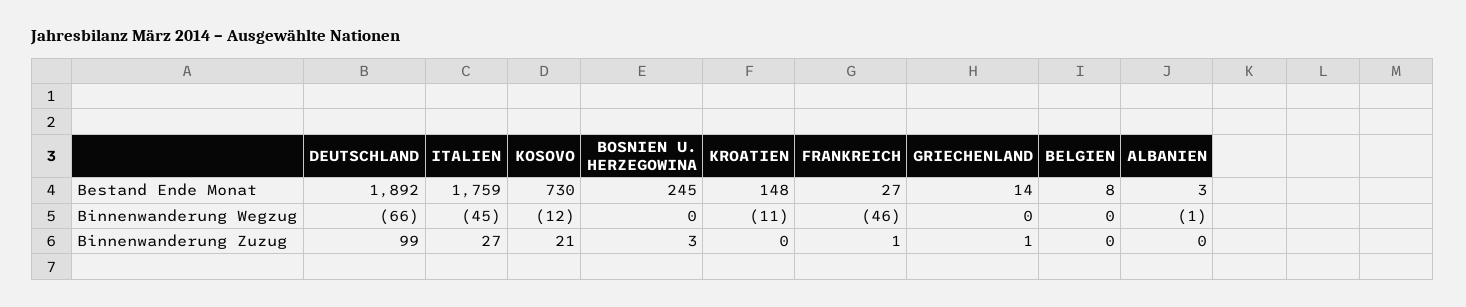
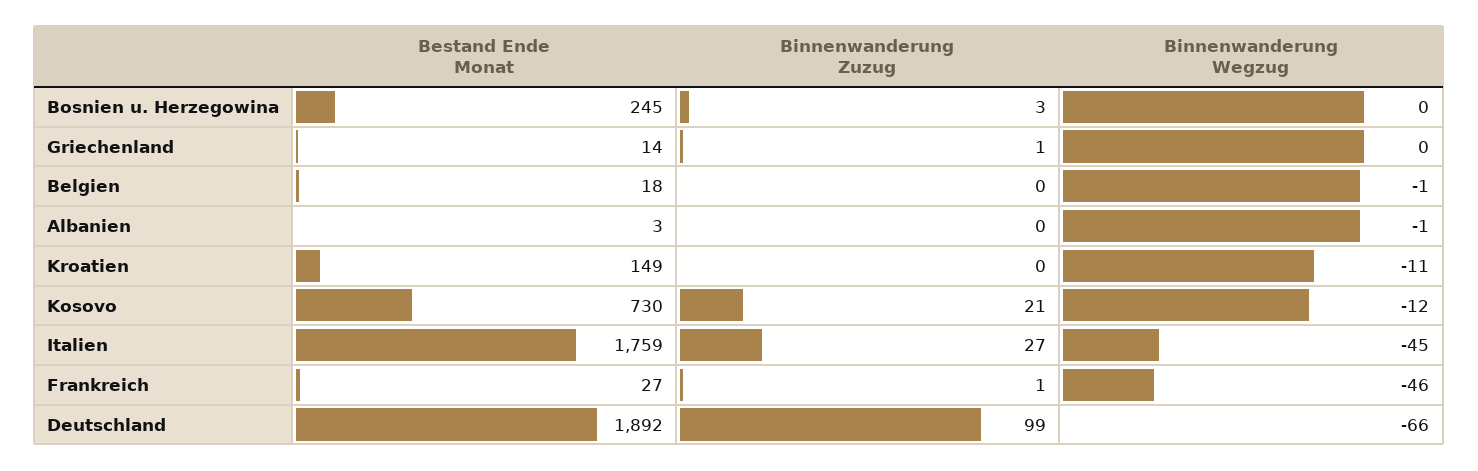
  {
    "DEUTSCHLAND": {
      "Bestand Ende Monat": 1892,
      "Binnenwanderung Wegzug": -66,
      "Binnenwanderung Zuzug": 99
    },
    "ITALIEN": {
      "Bestand Ende Monat": 1759,
      "Binnenwanderung Wegzug": -45,
      "Binnenwanderung Zuzug": 27
    },
    "KOSOVO": {
      "Bestand Ende Monat": 730,
      "Binnenwanderung Wegzug": -12,
      "Binnenwanderung Zuzug": 21
    },
    "BOSNIEN U. HERZEGOWINA": {
      "Bestand Ende Monat": 245,
      "Binnenwanderung Wegzug": 0,
      "Binnenwanderung Zuzug": 3
    },
    "KROATIEN": {
-     "Bestand Ende Monat": 148,
+     "Bestand Ende Monat": 149,
      "Binnenwanderung Wegzug": -11,
      "Binnenwanderung Zuzug": 0
    },
    "FRANKREICH": {
      "Bestand Ende Monat": 27,
      "Binnenwanderung Wegzug": -46,
      "Binnenwanderung Zuzug": 1
    },
    "GRIECHENLAND": {
      "Bestand Ende Monat": 14,
      "Binnenwanderung Wegzug": 0,
      "Binnenwanderung Zuzug": 1
    },
    "BELGIEN": {
-     "Bestand Ende Monat": 8,
+     "Bestand Ende Monat": 18,
-     "Binnenwanderung Wegzug": 0,
+     "Binnenwanderung Wegzug": -1,
      "Binnenwanderung Zuzug": 0
    },
    "ALBANIEN": {
      "Bestand Ende Monat": 3,
      "Binnenwanderung Wegzug": -1,
      "Binnenwanderung Zuzug": 0
    }
  }

